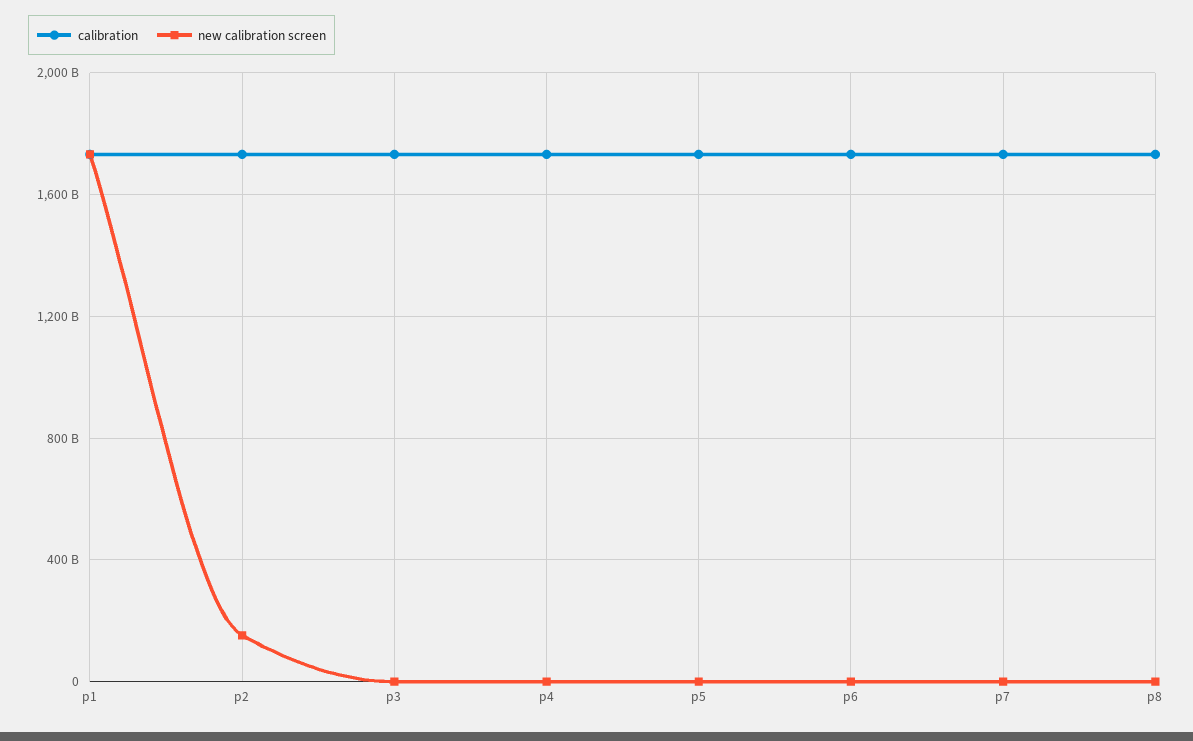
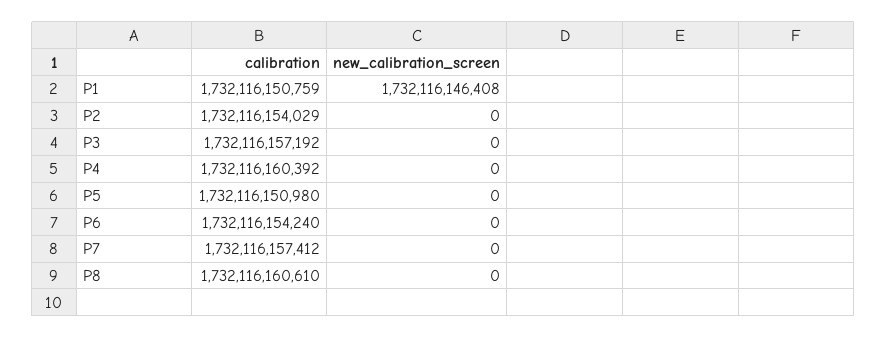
  {
    "calibration": {
      "p1": 1732116150759,
      "p2": 1732116154029,
      "p3": 1732116157192,
      "p4": 1732116160392,
      "p5": 1732116150980,
      "p6": 1732116154240,
      "p7": 1732116157412,
      "p8": 1732116160610
    },
    "new calibration screen": {
      "p1": 1732116146408,
-     "p2": 150000000000,
+     "p2": 0,
      "p3": 0,
      "p4": 0,
      "p5": 0,
      "p6": 0,
      "p7": 0,
      "p8": 0
    }
  }

